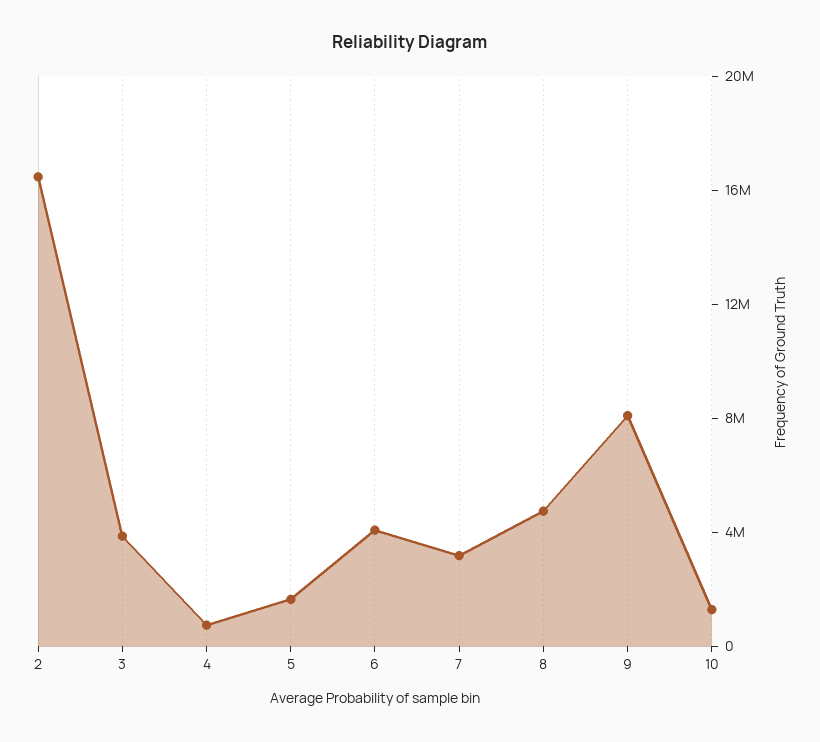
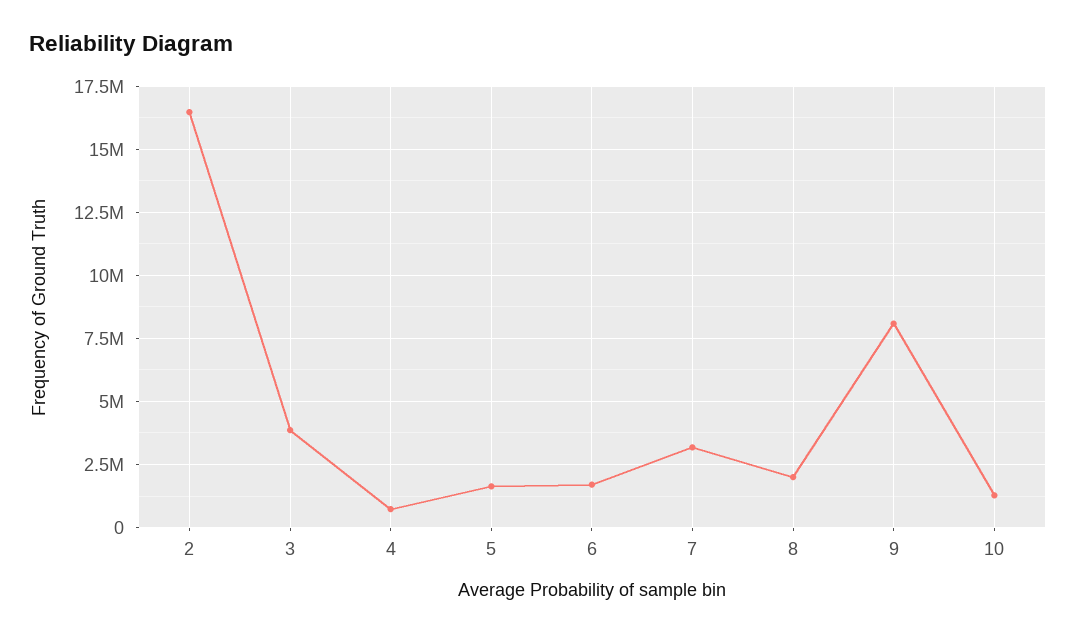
  {
    "2": 16500000,
    "3": 3750000,
    "4": 750000,
    "5": 1750000,
-   "6": 4000000,
+   "6": 1750000,
    "7": 3250000,
-   "8": 5000000,
+   "8": 2000000,
    "9": 8000000,
    "10": 1250000
  }

